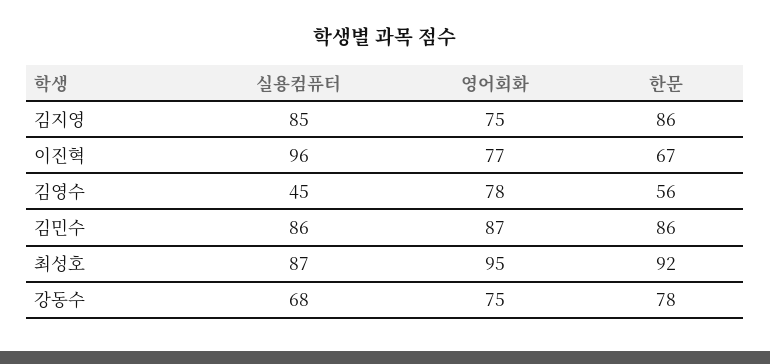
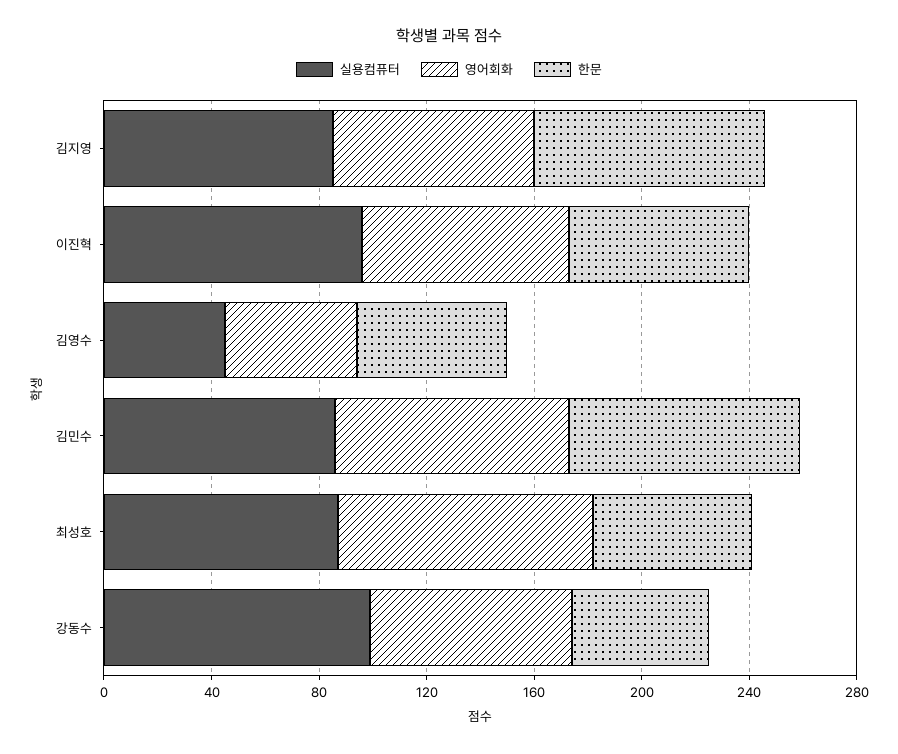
  {
    "실용컴퓨터": {
      "김지영": 85,
      "이진혁": 96,
      "김영수": 45,
      "김민수": 86,
      "최성호": 87,
-     "강동수": 68
+     "강동수": 100
    },
    "영어회화": {
      "김지영": 75,
      "이진혁": 77,
-     "김영수": 78,
+     "김영수": 50,
      "김민수": 87,
      "최성호": 95,
      "강동수": 75
    },
    "한문": {
      "김지영": 86,
      "이진혁": 67,
      "김영수": 56,
      "김민수": 86,
-     "최성호": 92,
+     "최성호": 60,
-     "강동수": 78
+     "강동수": 50
    }
  }

